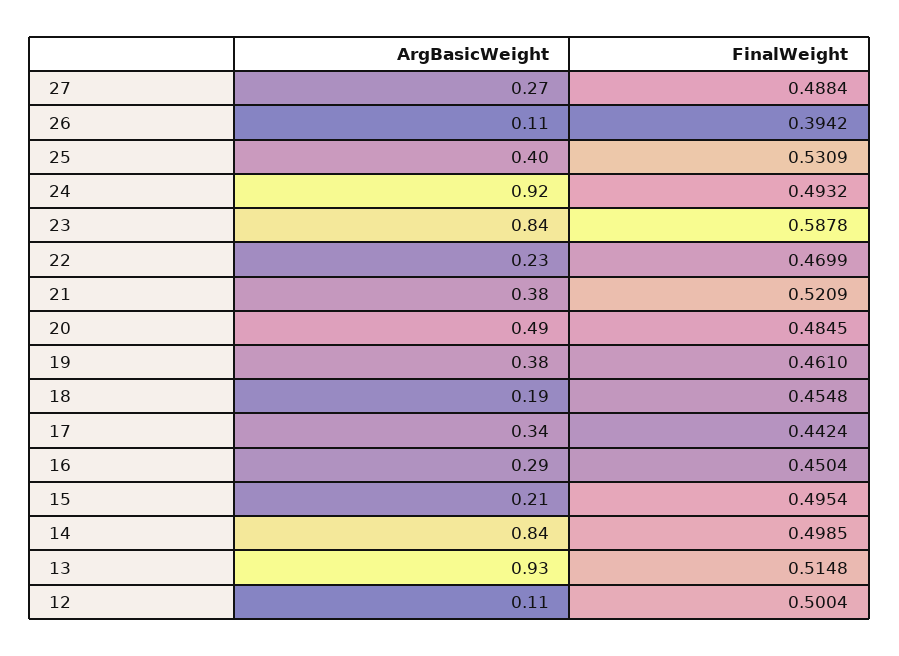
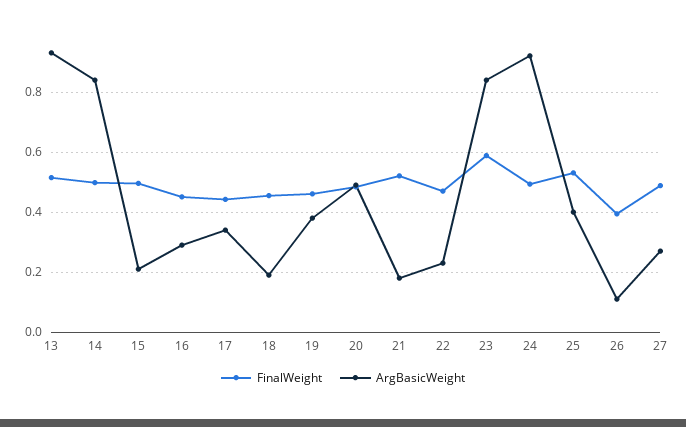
  {
    "ArgBasicWeight": {
      "27": 0.27,
      "26": 0.11,
      "25": 0.4,
      "24": 0.92,
      "23": 0.84,
      "22": 0.23,
-     "21": 0.38,
+     "21": 0.18,
      "20": 0.49,
      "19": 0.38,
      "18": 0.19,
      "17": 0.34,
      "16": 0.29,
      "15": 0.21,
      "14": 0.84,
-     "13": 0.93,
+     "13": 0.93
-     "12": 0.11
    },
    "FinalWeight": {
      "27": 0.4884,
      "26": 0.3942,
      "25": 0.5309,
      "24": 0.4932,
      "23": 0.5878,
      "22": 0.4699,
      "21": 0.5209,
      "20": 0.4845,
      "19": 0.461,
      "18": 0.4548,
      "17": 0.4424,
      "16": 0.4504,
      "15": 0.4954,
      "14": 0.4985,
-     "13": 0.5148,
+     "13": 0.5148
-     "12": 0.5004
    }
  }

